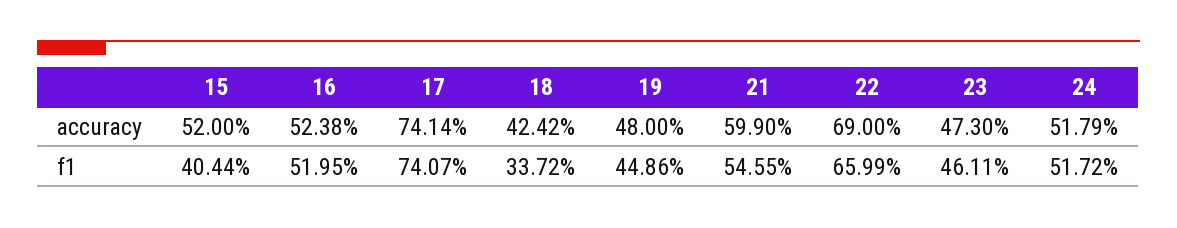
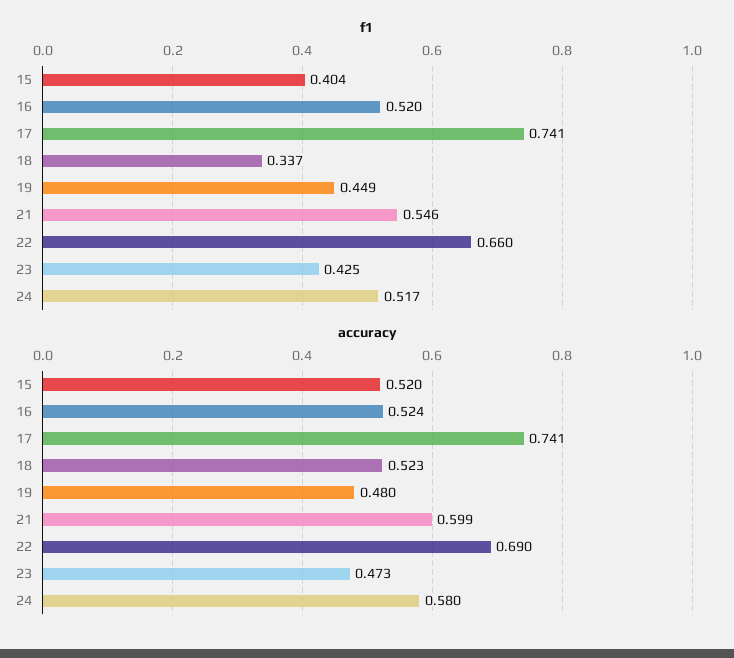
  {
    "accuracy": {
      "15": 0.52,
      "16": 0.5238,
      "17": 0.7414,
-     "18": 0.4242,
+     "18": 0.523,
      "19": 0.48,
      "21": 0.599,
      "22": 0.69,
      "23": 0.473,
-     "24": 0.5179
+     "24": 0.58
    },
    "f1": {
      "15": 0.4044,
      "16": 0.5195,
      "17": 0.7407,
      "18": 0.3372,
      "19": 0.4486,
      "21": 0.5455,
      "22": 0.6599,
-     "23": 0.4611,
+     "23": 0.425,
      "24": 0.5172
    }
  }

